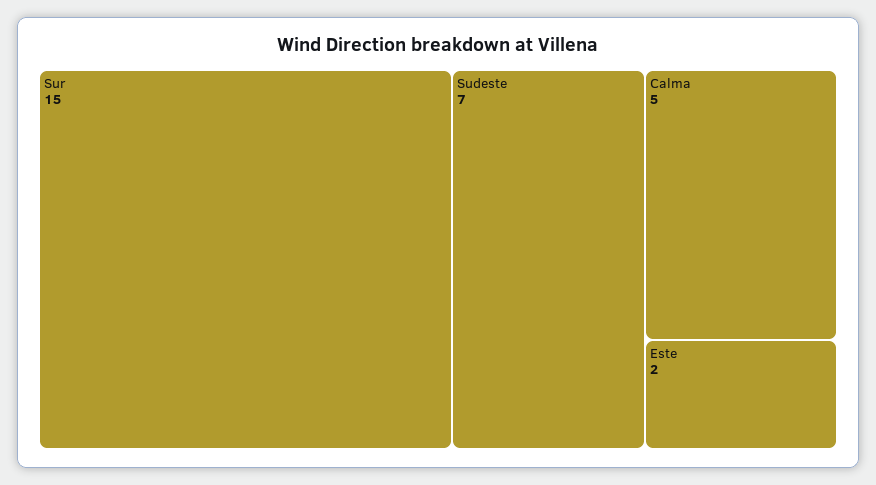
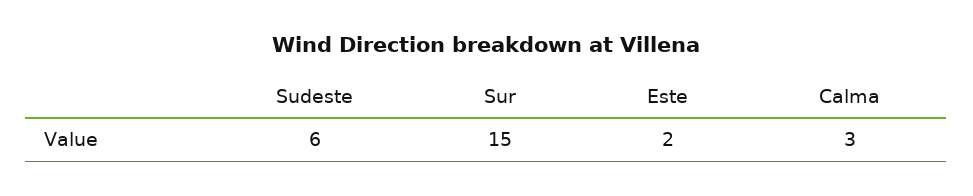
  {
    "Sur": 15,
-   "Sudeste": 7,
+   "Sudeste": 6,
-   "Calma": 5,
+   "Calma": 3,
    "Este": 2
  }

